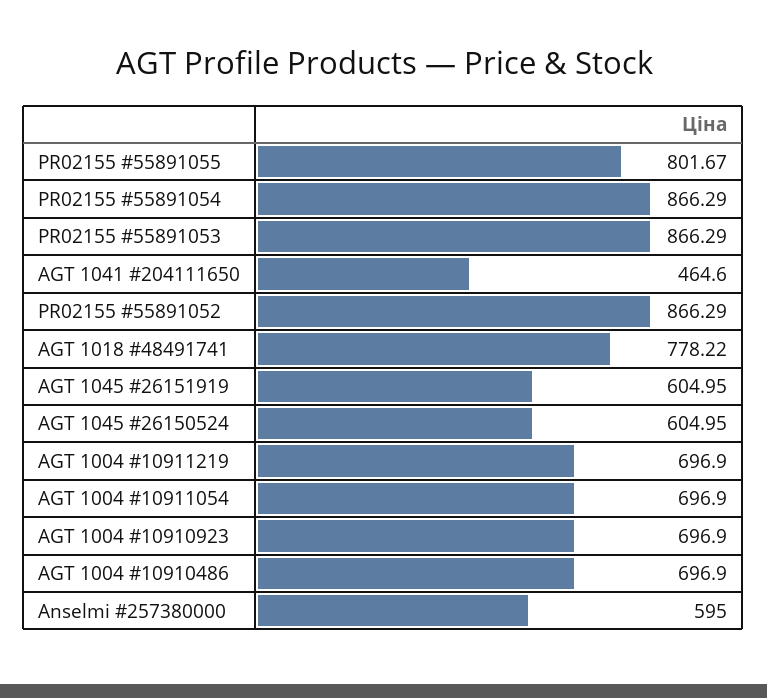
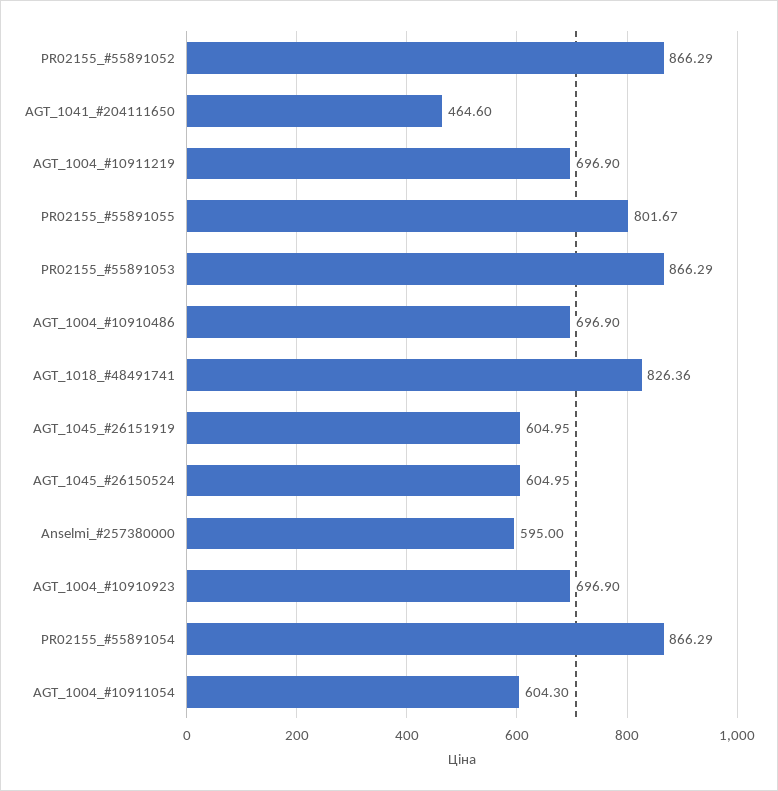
  {
    "PR02155 #55891055": 801.67,
    "PR02155 #55891054": 866.29,
    "PR02155 #55891053": 866.29,
    "AGT 1041 #204111650": 464.6,
    "PR02155 #55891052": 866.29,
-   "AGT 1018 #48491741": 778.22,
+   "AGT 1018 #48491741": 826.36,
    "AGT 1045 #26151919": 604.95,
    "AGT 1045 #26150524": 604.95,
    "AGT 1004 #10911219": 696.9,
-   "AGT 1004 #10911054": 696.9,
+   "AGT 1004 #10911054": 604.3,
    "AGT 1004 #10910923": 696.9,
    "AGT 1004 #10910486": 696.9,
    "Anselmi #257380000": 595
  }

